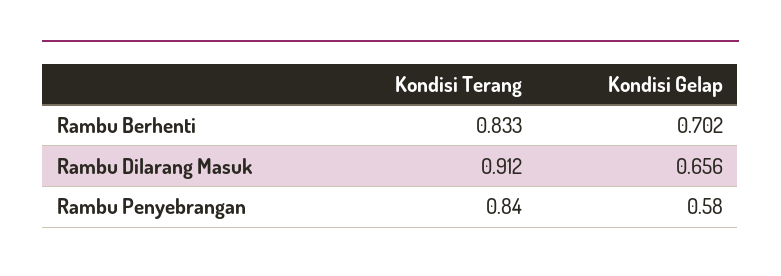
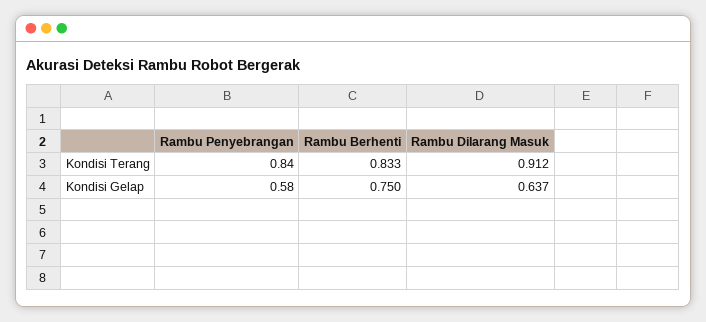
  {
    "Kondisi Terang": {
      "Rambu Berhenti": 0.833,
      "Rambu Dilarang Masuk": 0.912,
      "Rambu Penyebrangan": 0.84
    },
    "Kondisi Gelap": {
-     "Rambu Berhenti": 0.702,
+     "Rambu Berhenti": 0.75,
-     "Rambu Dilarang Masuk": 0.656,
+     "Rambu Dilarang Masuk": 0.637,
      "Rambu Penyebrangan": 0.58
    }
  }

